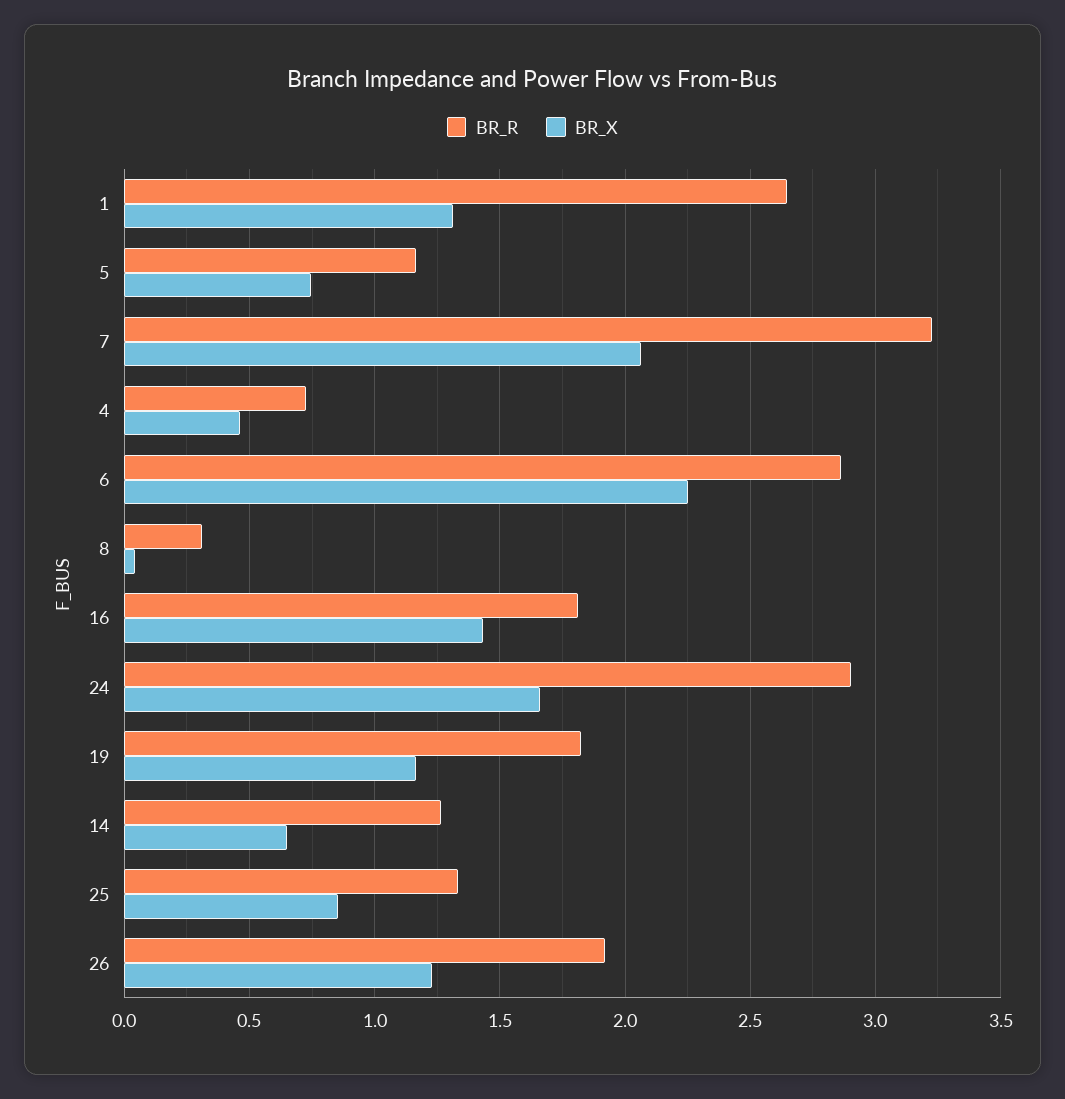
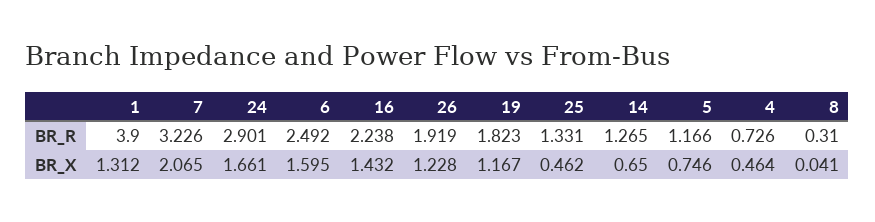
  {
    "BR_R": {
-     "1": 2.65,
+     "1": 3.9,
      "5": 1.166,
      "7": 3.226,
      "4": 0.726,
-     "6": 2.85,
+     "6": 2.492,
      "8": 0.31,
-     "16": 1.8,
+     "16": 2.238,
      "24": 2.901,
      "19": 1.823,
      "14": 1.265,
      "25": 1.331,
      "26": 1.919
    },
    "BR_X": {
      "1": 1.312,
      "5": 0.746,
      "7": 2.065,
      "4": 0.464,
-     "6": 2.25,
+     "6": 1.595,
      "8": 0.041,
      "16": 1.432,
      "24": 1.661,
      "19": 1.167,
      "14": 0.65,
-     "25": 0.85,
+     "25": 0.462,
      "26": 1.228
    }
  }

